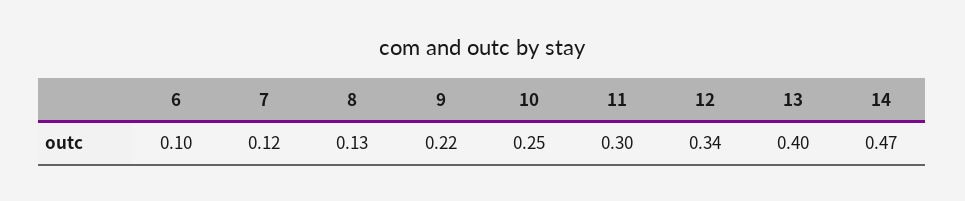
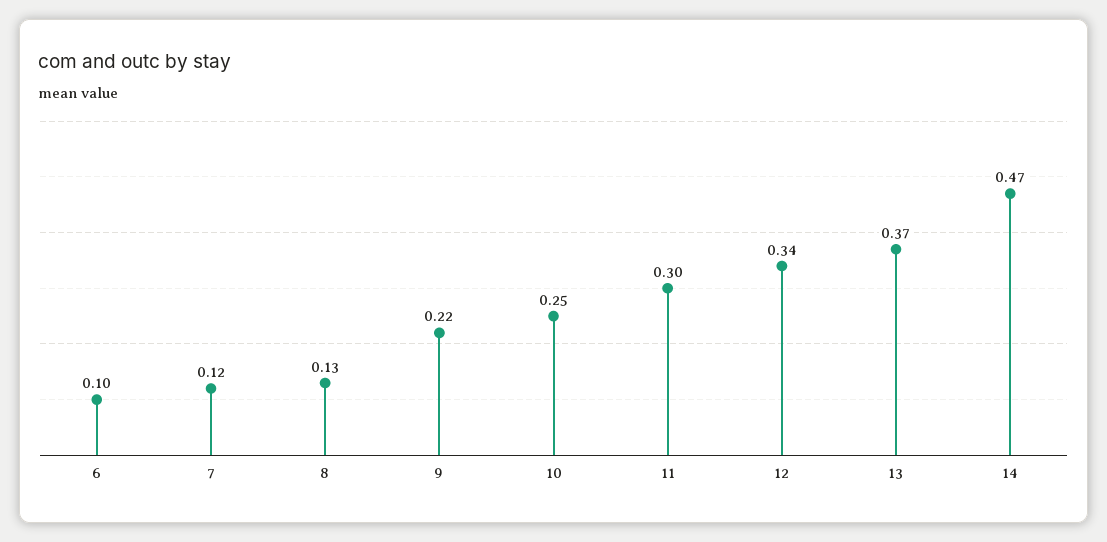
  {
    "6": 0.1,
    "7": 0.12,
    "8": 0.13,
    "9": 0.22,
    "10": 0.25,
    "11": 0.3,
    "12": 0.34,
-   "13": 0.4,
+   "13": 0.37,
    "14": 0.47
  }

